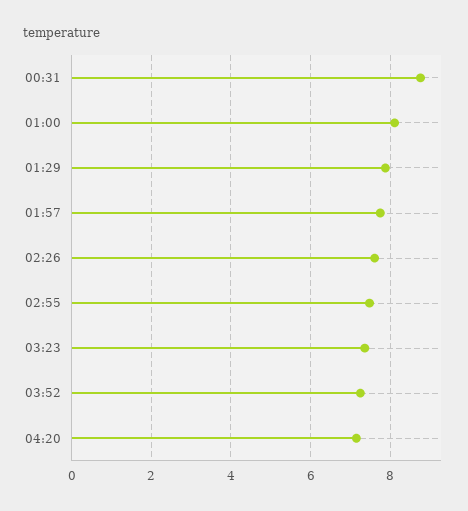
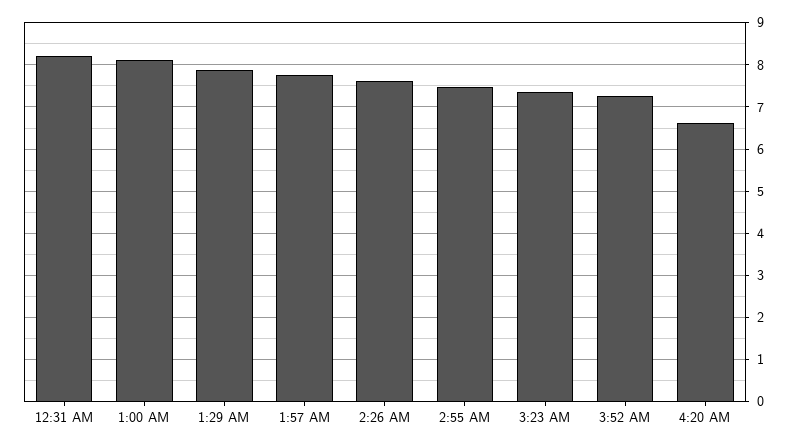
  {
-   "00:31": 8.8,
+   "00:31": 8.2,
    "01:00": 8.2,
    "01:29": 7.8,
    "01:57": 7.8,
    "02:26": 7.6,
    "02:55": 7.4,
    "03:23": 7.4,
    "03:52": 7.2,
-   "04:20": 7.2
+   "04:20": 6.6
  }

